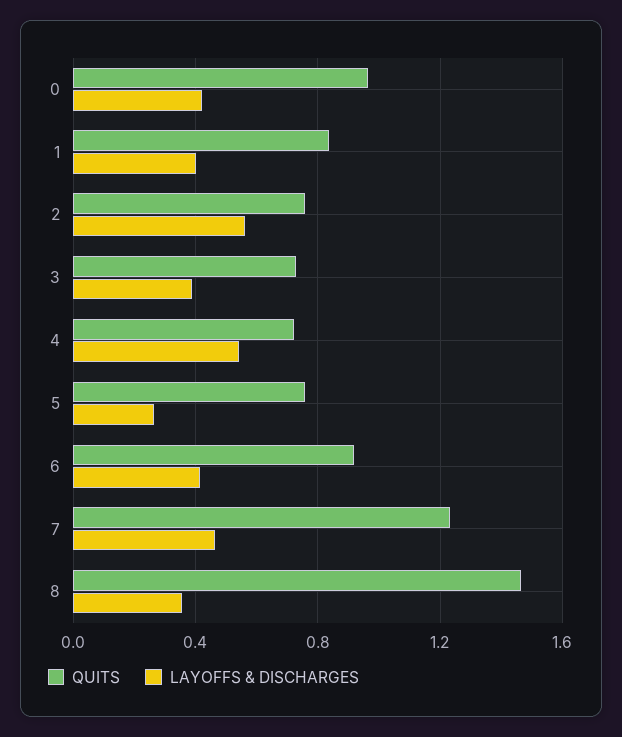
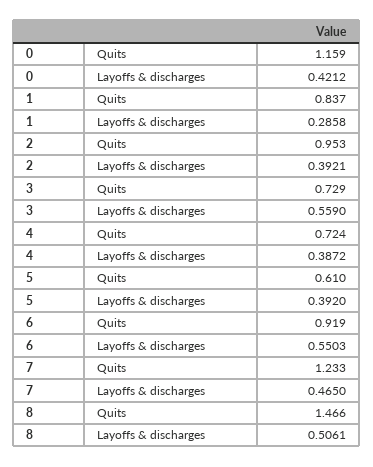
  {
    "QUITS": {
-     "0": 0.95,
+     "0": 1.159,
      "1": 0.837,
-     "2": 0.75,
+     "2": 0.953,
      "3": 0.729,
      "4": 0.724,
-     "5": 0.75,
+     "5": 0.61,
      "6": 0.919,
      "7": 1.233,
      "8": 1.466
    },
    "LAYOFFS & DISCHARGES": {
      "0": 0.4212,
-     "1": 0.4,
+     "1": 0.2858,
-     "2": 0.55,
+     "2": 0.3921,
-     "3": 0.4,
+     "3": 0.559,
-     "4": 0.55,
+     "4": 0.3872,
-     "5": 0.25,
+     "5": 0.392,
-     "6": 0.4,
+     "6": 0.5503,
      "7": 0.465,
-     "8": 0.35
+     "8": 0.5061
    }
  }

